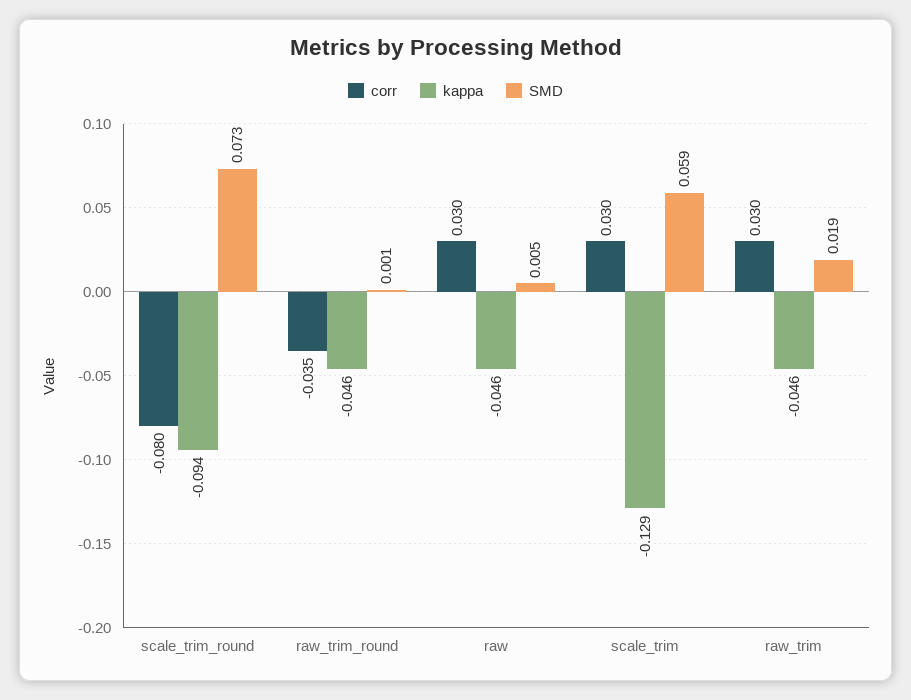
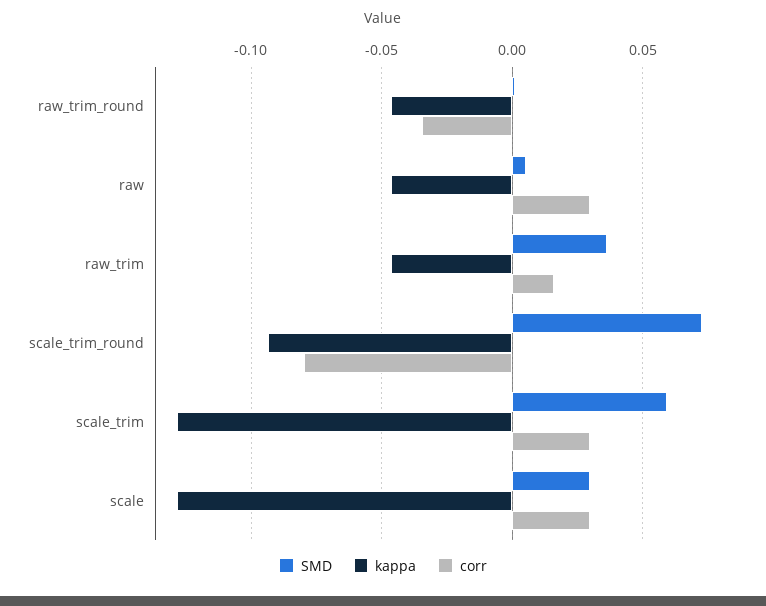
  {
    "corr": {
      "scale_trim_round": -0.08,
      "raw_trim_round": -0.035,
      "raw": 0.03,
      "scale_trim": 0.03,
-     "raw_trim": 0.03
+     "raw_trim": 0.015,
+     "scale": 0.03
    },
    "kappa": {
      "scale_trim_round": -0.094,
      "raw_trim_round": -0.046,
      "raw": -0.046,
      "scale_trim": -0.129,
-     "raw_trim": -0.046
+     "raw_trim": -0.046,
+     "scale": -0.13
    },
    "SMD": {
      "scale_trim_round": 0.073,
      "raw_trim_round": 0.001,
      "raw": 0.005,
      "scale_trim": 0.059,
-     "raw_trim": 0.019
+     "raw_trim": 0.035,
+     "scale": 0.03
    }
  }

